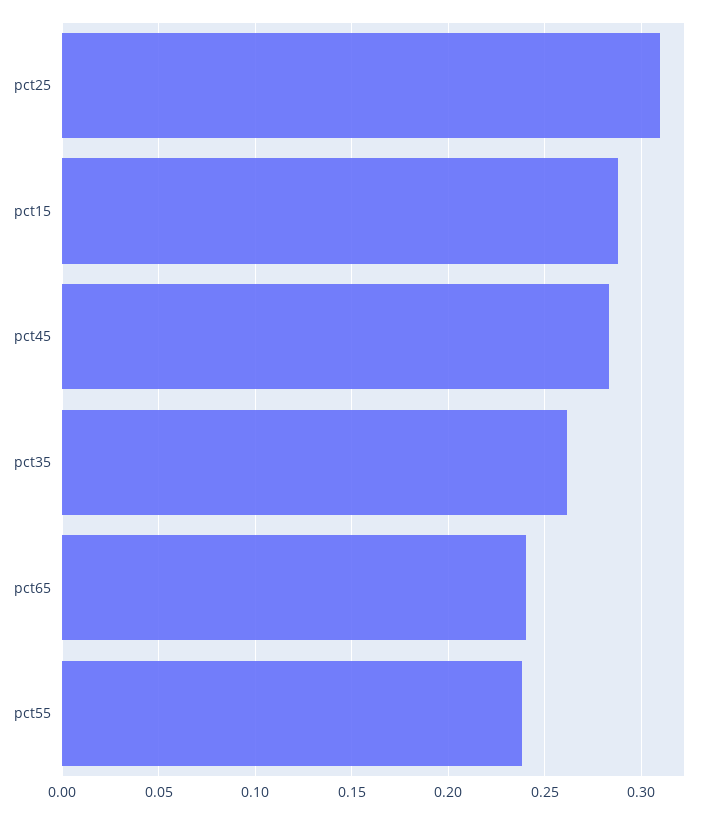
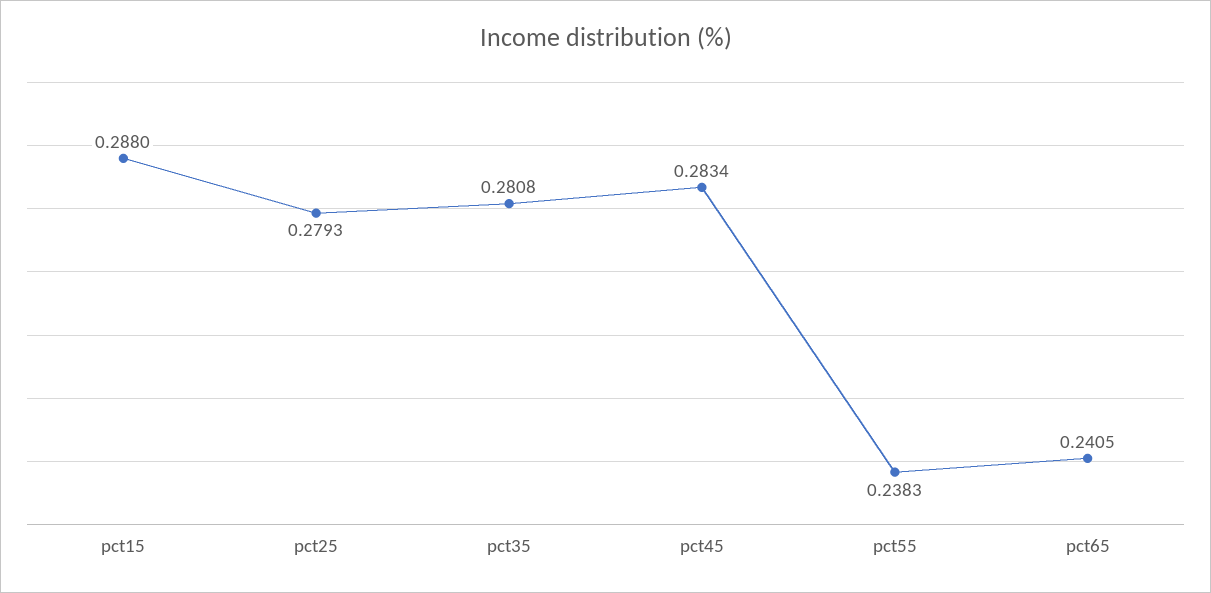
  {
-   "pct25": 0.31,
+   "pct25": 0.2793,
    "pct15": 0.288,
    "pct45": 0.2834,
-   "pct35": 0.26,
+   "pct35": 0.2808,
    "pct65": 0.2405,
    "pct55": 0.2383
  }

